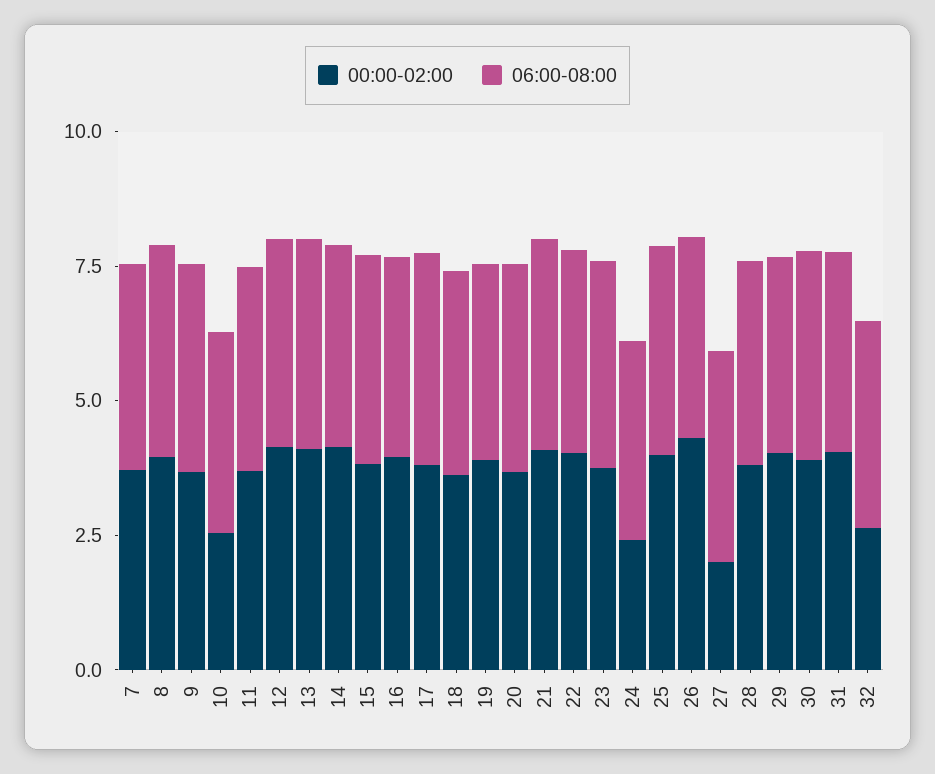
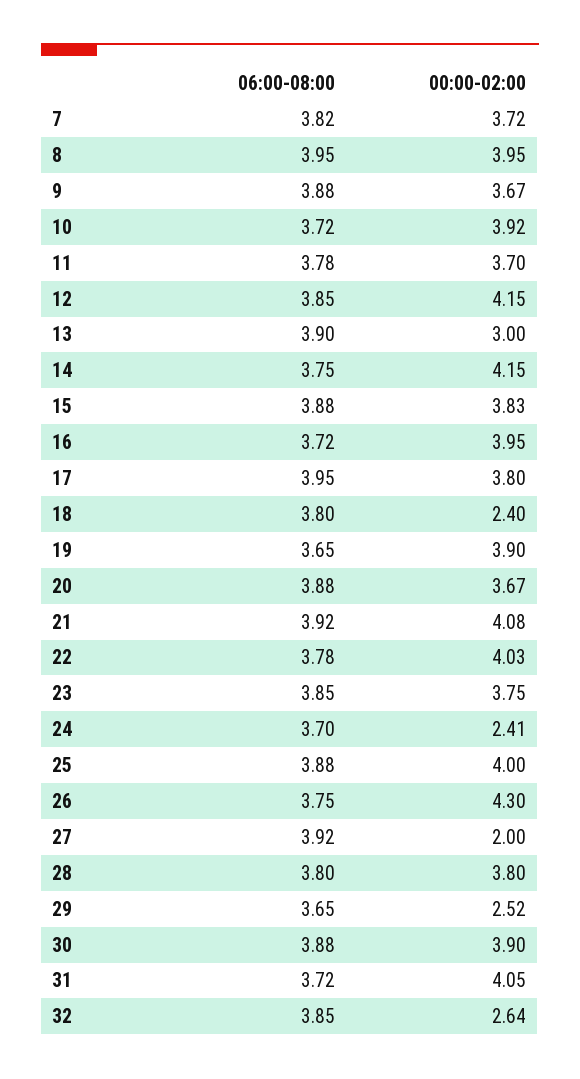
  {
    "00:00-02:00": {
      "7": 3.72,
      "8": 3.95,
      "9": 3.67,
-     "10": 2.5,
+     "10": 3.92,
      "11": 3.7,
      "12": 4.15,
-     "13": 4,
+     "13": 3,
      "14": 4.15,
      "15": 3.83,
      "16": 3.95,
      "17": 3.8,
-     "18": 3.5,
+     "18": 2.4,
      "19": 3.9,
      "20": 3.67,
      "21": 4.08,
      "22": 4.03,
      "23": 3.75,
      "24": 2.41,
      "25": 4,
      "26": 4.3,
      "27": 2,
      "28": 3.8,
-     "29": 4,
+     "29": 2.52,
      "30": 3.9,
      "31": 4.05,
      "32": 2.64
    },
    "06:00-08:00": {
      "7": 3.82,
      "8": 3.95,
      "9": 3.88,
      "10": 3.72,
      "11": 3.78,
      "12": 3.85,
      "13": 3.9,
      "14": 3.75,
      "15": 3.88,
      "16": 3.72,
      "17": 3.95,
      "18": 3.8,
      "19": 3.65,
      "20": 3.88,
      "21": 3.92,
      "22": 3.78,
      "23": 3.85,
      "24": 3.7,
      "25": 3.88,
      "26": 3.75,
      "27": 3.92,
      "28": 3.8,
      "29": 3.65,
      "30": 3.88,
      "31": 3.72,
      "32": 3.85
    }
  }

